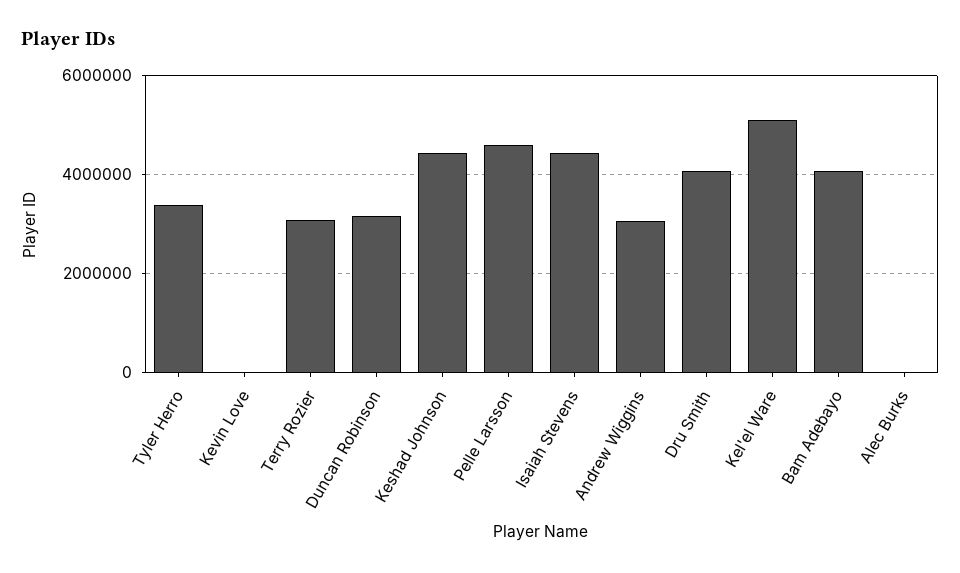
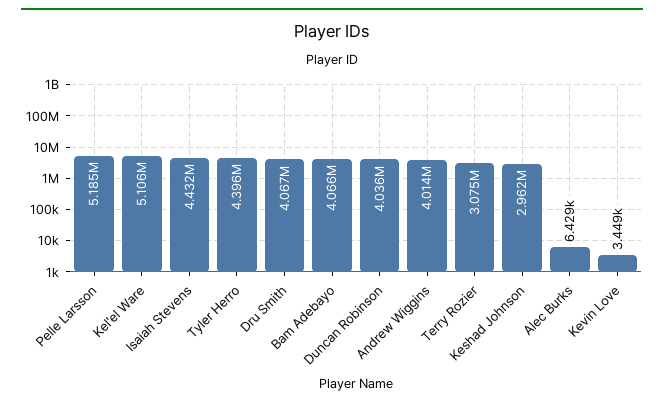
  {
-   "Tyler Herro": 3400000,
+   "Tyler Herro": 4396000,
    "Kevin Love": 3449,
    "Terry Rozier": 3075000,
-   "Duncan Robinson": 3200000,
+   "Duncan Robinson": 4036000,
-   "Keshad Johnson": 4400000,
+   "Keshad Johnson": 2962000,
-   "Pelle Larsson": 4600000,
+   "Pelle Larsson": 5185000,
    "Isaiah Stevens": 4432000,
-   "Andrew Wiggins": 3000000,
+   "Andrew Wiggins": 4014000,
    "Dru Smith": 4067000,
    "Kel'el Ware": 5106000,
    "Bam Adebayo": 4066000,
    "Alec Burks": 6429
  }

